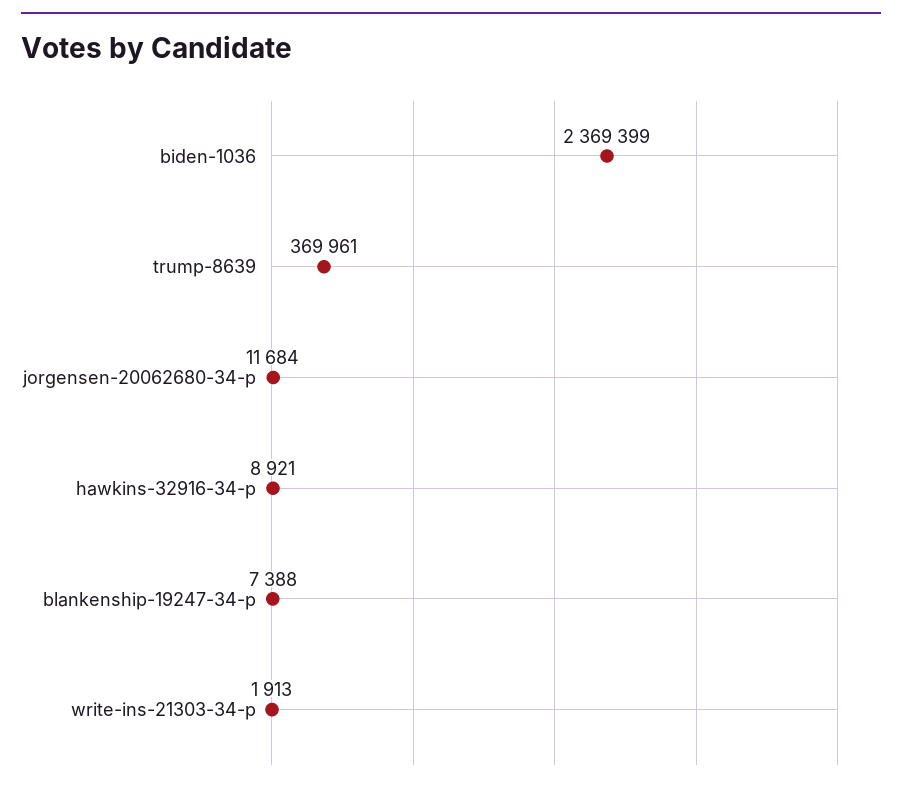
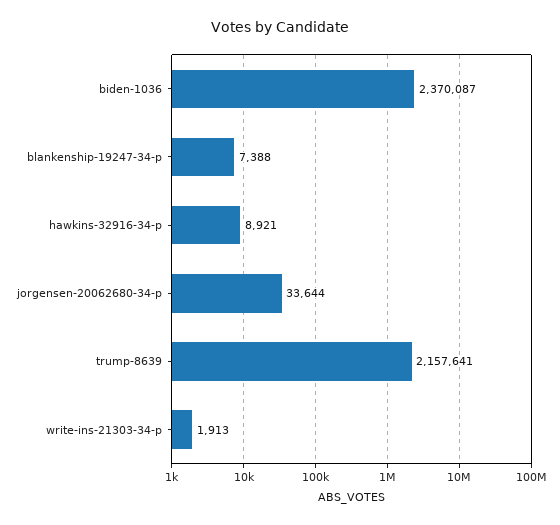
  {
-   "biden-1036": 2369399,
+   "biden-1036": 2370087,
-   "trump-8639": 369961,
+   "trump-8639": 2157641,
-   "jorgensen-20062680-34-p": 11684,
+   "jorgensen-20062680-34-p": 33644,
    "hawkins-32916-34-p": 8921,
    "blankenship-19247-34-p": 7388,
    "write-ins-21303-34-p": 1913
  }

